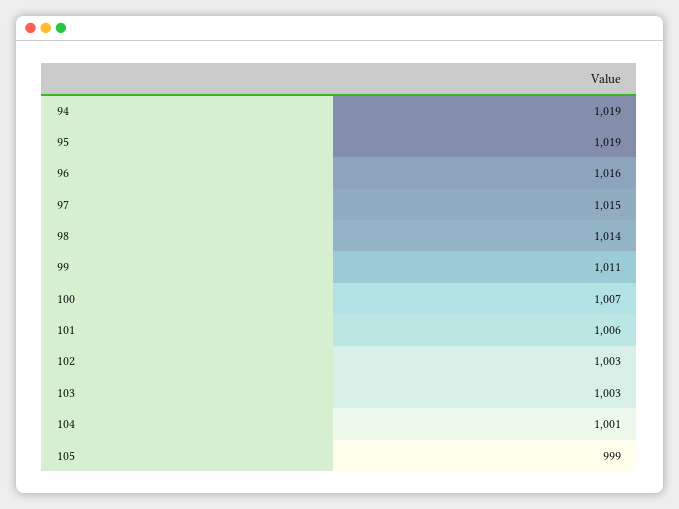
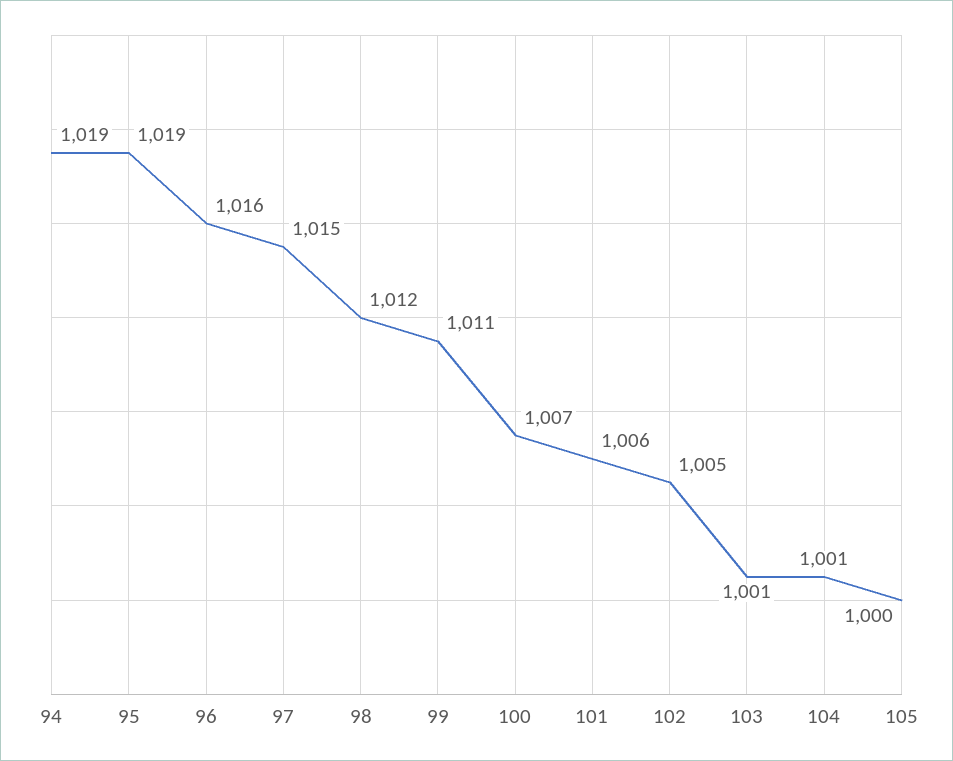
  {
    "94": 1019,
    "95": 1019,
    "96": 1016,
    "97": 1015,
-   "98": 1014,
+   "98": 1012,
    "99": 1011,
    "100": 1007,
    "101": 1006,
-   "102": 1003,
+   "102": 1005,
-   "103": 1003,
+   "103": 1001,
    "104": 1001,
-   "105": 999
+   "105": 1000
  }

